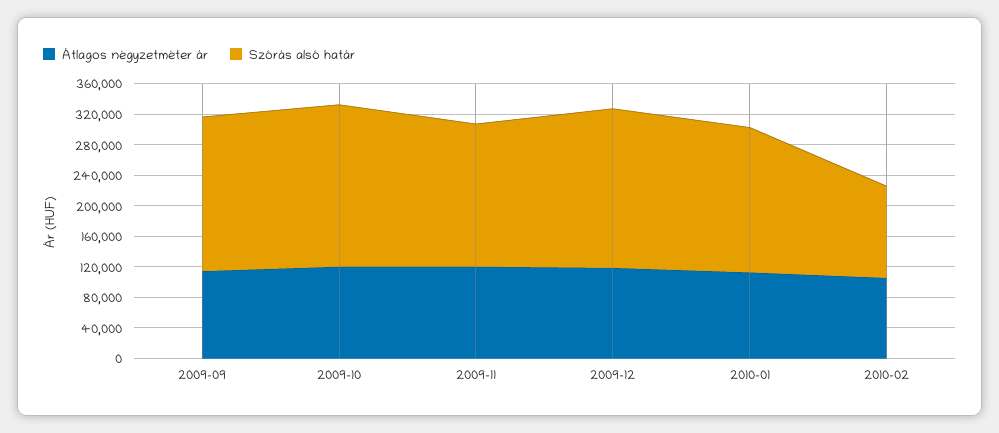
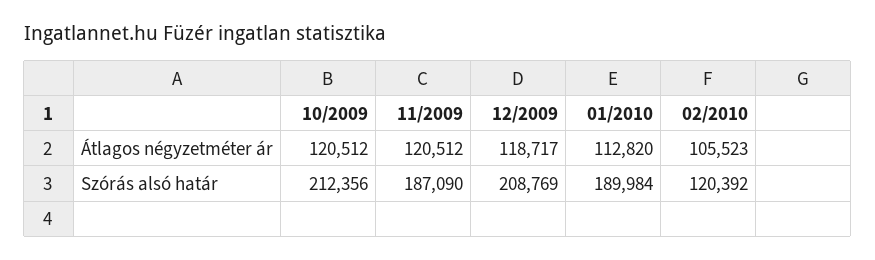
  {
    "Átlagos négyzetméter ár": {
-     "2009-09": 120000,
      "2009-10": 120512,
      "2009-11": 120512,
      "2009-12": 118717,
      "2010-01": 112820,
      "2010-02": 105523
    },
    "Szórás alsó határ": {
-     "2009-09": 200000,
      "2009-10": 212356,
      "2009-11": 187090,
      "2009-12": 208769,
      "2010-01": 189984,
      "2010-02": 120392
    }
  }

